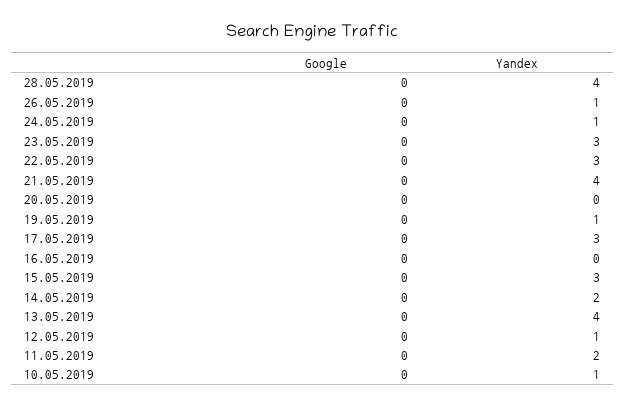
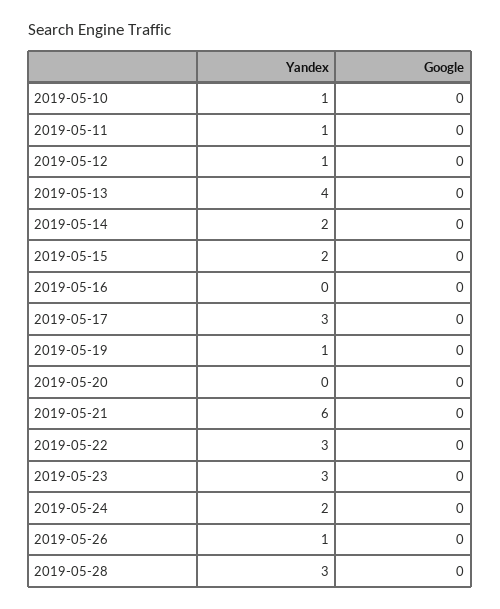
  {
    "Google": {
      "28.05.2019": 0,
      "26.05.2019": 0,
      "24.05.2019": 0,
      "23.05.2019": 0,
      "22.05.2019": 0,
      "21.05.2019": 0,
      "20.05.2019": 0,
      "19.05.2019": 0,
      "17.05.2019": 0,
      "16.05.2019": 0,
      "15.05.2019": 0,
      "14.05.2019": 0,
      "13.05.2019": 0,
      "12.05.2019": 0,
      "11.05.2019": 0,
      "10.05.2019": 0
    },
    "Yandex": {
-     "28.05.2019": 4,
+     "28.05.2019": 3,
      "26.05.2019": 1,
-     "24.05.2019": 1,
+     "24.05.2019": 2,
      "23.05.2019": 3,
      "22.05.2019": 3,
-     "21.05.2019": 4,
+     "21.05.2019": 6,
      "20.05.2019": 0,
      "19.05.2019": 1,
      "17.05.2019": 3,
      "16.05.2019": 0,
-     "15.05.2019": 3,
+     "15.05.2019": 2,
      "14.05.2019": 2,
      "13.05.2019": 4,
      "12.05.2019": 1,
-     "11.05.2019": 2,
+     "11.05.2019": 1,
      "10.05.2019": 1
    }
  }

